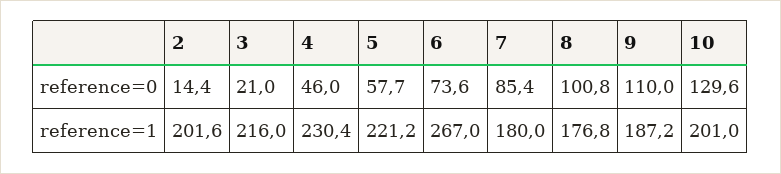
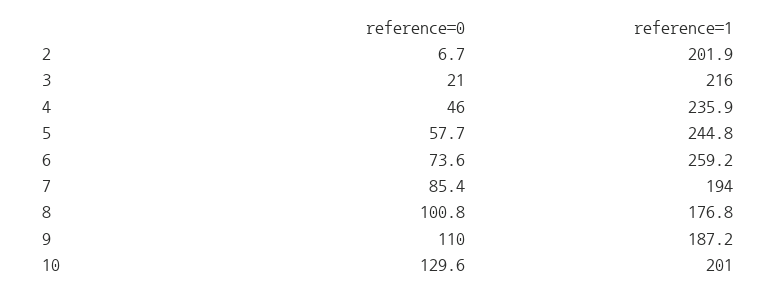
  {
    "2": {
-     "reference=0": 14.4,
+     "reference=0": 6.7,
-     "reference=1": 201.6
+     "reference=1": 201.9
    },
    "3": {
      "reference=0": 21,
      "reference=1": 216
    },
    "4": {
      "reference=0": 46,
-     "reference=1": 230.4
+     "reference=1": 235.9
    },
    "5": {
      "reference=0": 57.7,
-     "reference=1": 221.2
+     "reference=1": 244.8
    },
    "6": {
      "reference=0": 73.6,
-     "reference=1": 267
+     "reference=1": 259.2
    },
    "7": {
      "reference=0": 85.4,
-     "reference=1": 180
+     "reference=1": 194
    },
    "8": {
      "reference=0": 100.8,
      "reference=1": 176.8
    },
    "9": {
      "reference=0": 110,
      "reference=1": 187.2
    },
    "10": {
      "reference=0": 129.6,
      "reference=1": 201
    }
  }

